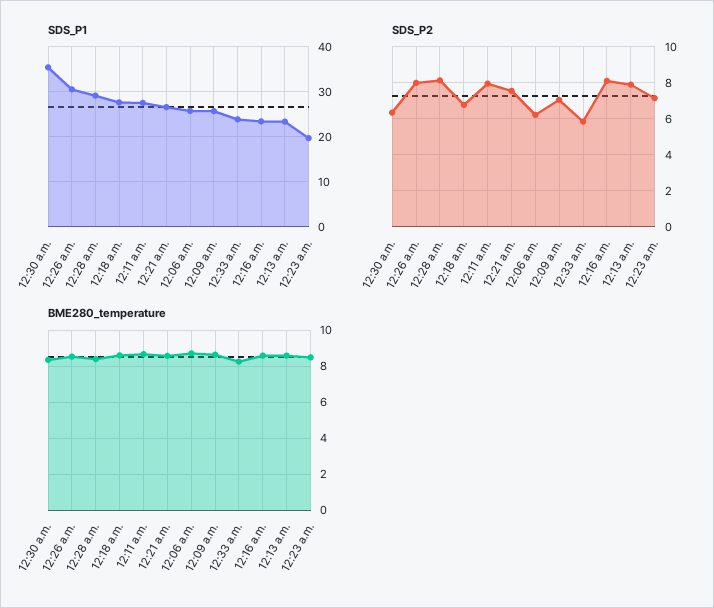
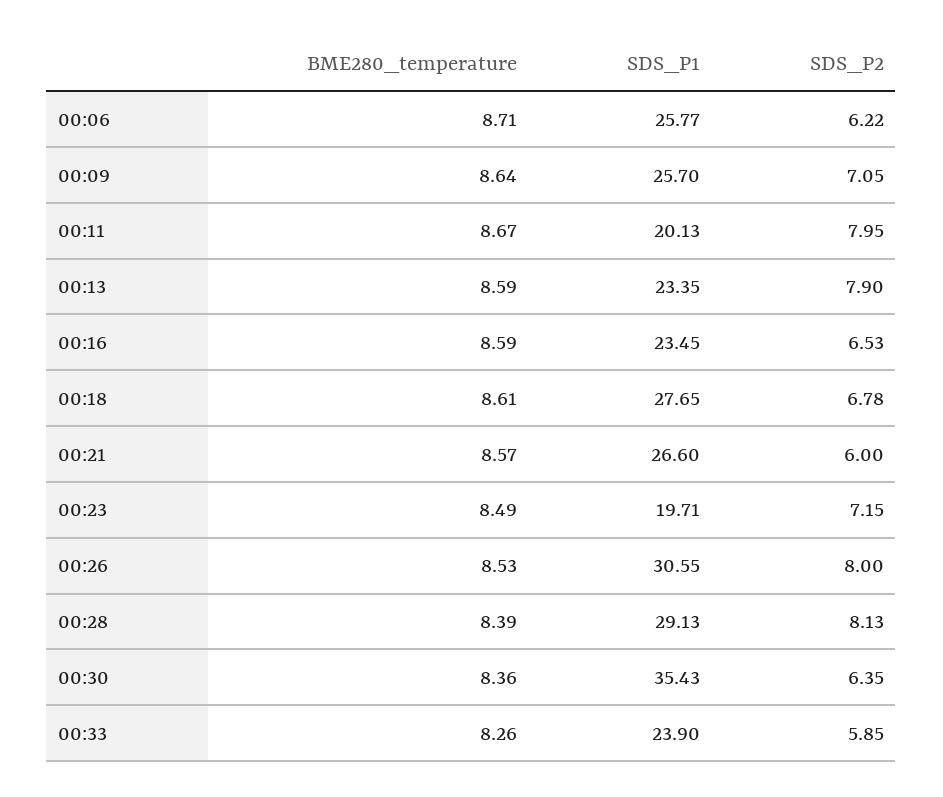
  {
    "SDS_P1": {
      "12:30 a.m.": 35.43,
      "12:26 a.m.": 30.55,
      "12:28 a.m.": 29.13,
      "12:18 a.m.": 27.65,
-     "12:11 a.m.": 28,
+     "12:11 a.m.": 20.13,
      "12:21 a.m.": 26.6,
      "12:06 a.m.": 25.77,
      "12:09 a.m.": 25.7,
      "12:33 a.m.": 23.9,
      "12:16 a.m.": 23.45,
      "12:13 a.m.": 23.35,
      "12:23 a.m.": 19.71
    },
    "SDS_P2": {
      "12:30 a.m.": 6.35,
      "12:26 a.m.": 8,
      "12:28 a.m.": 8.13,
      "12:18 a.m.": 6.78,
      "12:11 a.m.": 7.95,
-     "12:21 a.m.": 7.5,
+     "12:21 a.m.": 6,
      "12:06 a.m.": 6.22,
      "12:09 a.m.": 7.05,
      "12:33 a.m.": 5.85,
-     "12:16 a.m.": 8,
+     "12:16 a.m.": 6.53,
      "12:13 a.m.": 7.9,
      "12:23 a.m.": 7.15
    },
    "BME280_temperature": {
      "12:30 a.m.": 8.36,
      "12:26 a.m.": 8.53,
      "12:28 a.m.": 8.39,
      "12:18 a.m.": 8.61,
      "12:11 a.m.": 8.67,
      "12:21 a.m.": 8.57,
      "12:06 a.m.": 8.71,
      "12:09 a.m.": 8.64,
      "12:33 a.m.": 8.26,
      "12:16 a.m.": 8.59,
      "12:13 a.m.": 8.59,
      "12:23 a.m.": 8.49
    }
  }

